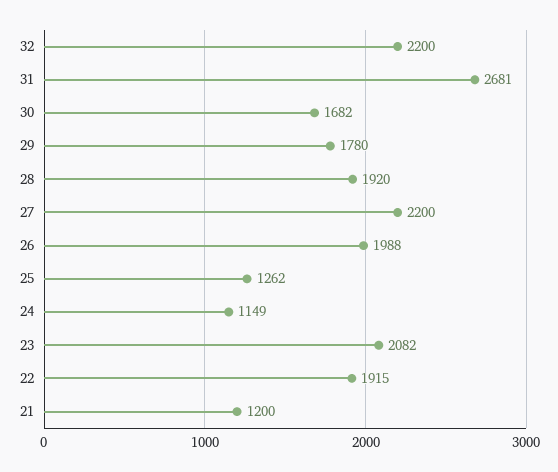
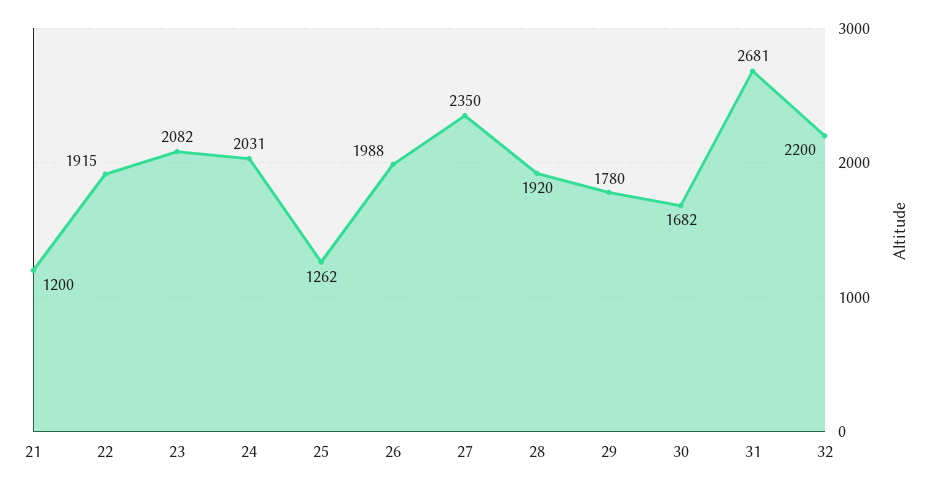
  {
    "32": 2200,
    "31": 2681,
    "30": 1682,
    "29": 1780,
    "28": 1920,
-   "27": 2200,
+   "27": 2350,
    "26": 1988,
    "25": 1262,
-   "24": 1149,
+   "24": 2031,
    "23": 2082,
    "22": 1915,
    "21": 1200
  }

